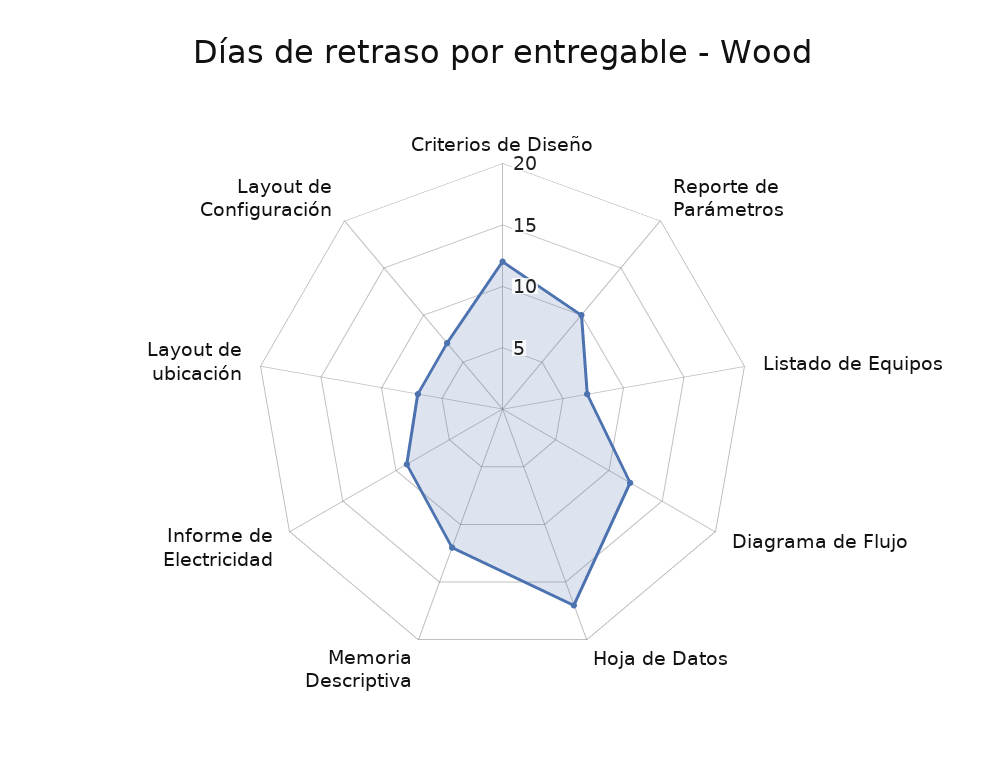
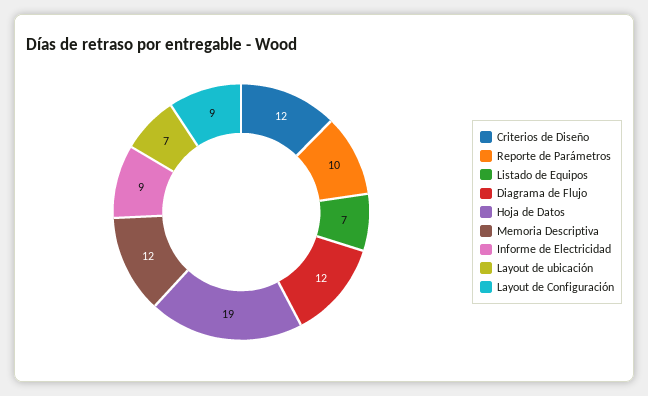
  {
    "Criterios de Diseño": 12,
    "Reporte de Parámetros": 10,
    "Listado de Equipos": 7,
    "Diagrama de Flujo": 12,
-   "Hoja de Datos": 17,
+   "Hoja de Datos": 19,
    "Memoria Descriptiva": 12,
    "Informe de Electricidad": 9,
    "Layout de ubicación": 7,
-   "Layout de Configuración": 7
+   "Layout de Configuración": 9
  }

